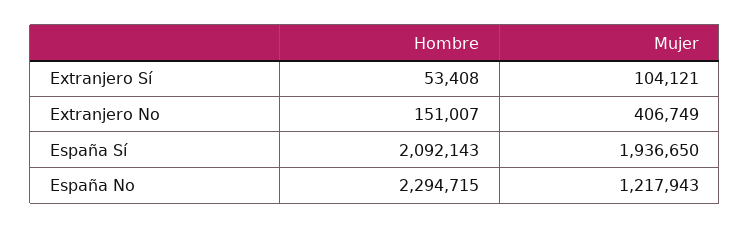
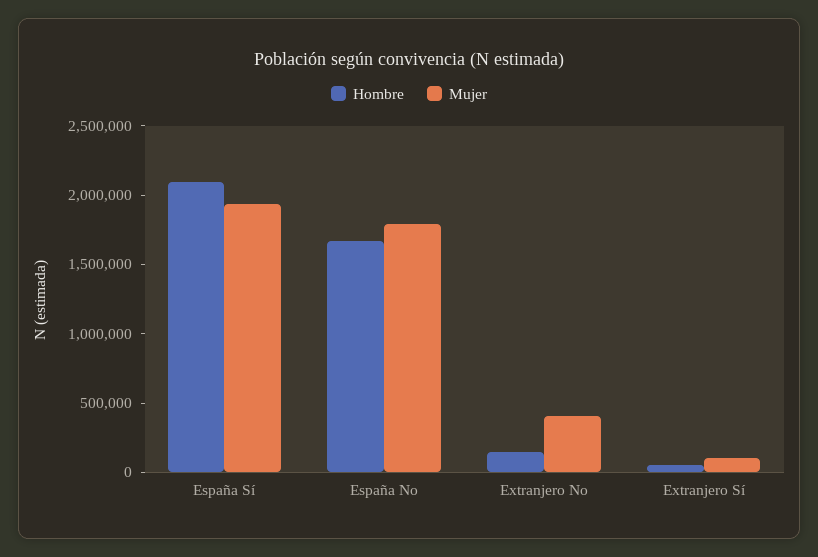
  {
    "Hombre": {
      "Extranjero Sí": 53408,
      "Extranjero No": 151007,
      "España Sí": 2092143,
-     "España No": 2294715
+     "España No": 1700000
    },
    "Mujer": {
      "Extranjero Sí": 104121,
      "Extranjero No": 406749,
      "España Sí": 1936650,
-     "España No": 1217943
+     "España No": 1800000
    }
  }

